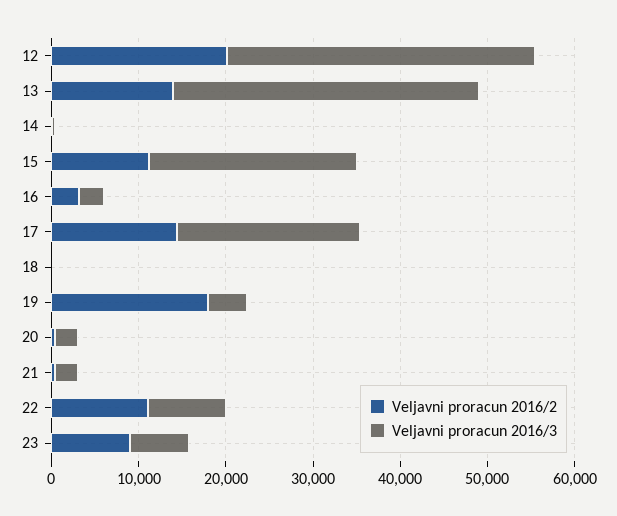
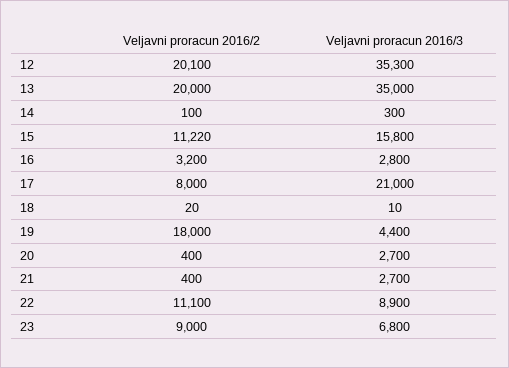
  {
    "Veljavni proracun 2016/2": {
      "12": 20100,
-     "13": 14000,
+     "13": 20000,
      "14": 100,
      "15": 11220,
      "16": 3200,
-     "17": 14000,
+     "17": 8000,
      "18": 20,
      "19": 18000,
      "20": 400,
      "21": 400,
      "22": 11100,
      "23": 9000
    },
    "Veljavni proracun 2016/3": {
      "12": 35300,
      "13": 35000,
      "14": 300,
-     "15": 24000,
+     "15": 15800,
      "16": 2800,
      "17": 21000,
      "18": 10,
      "19": 4400,
      "20": 2700,
      "21": 2700,
      "22": 8900,
      "23": 6800
    }
  }

